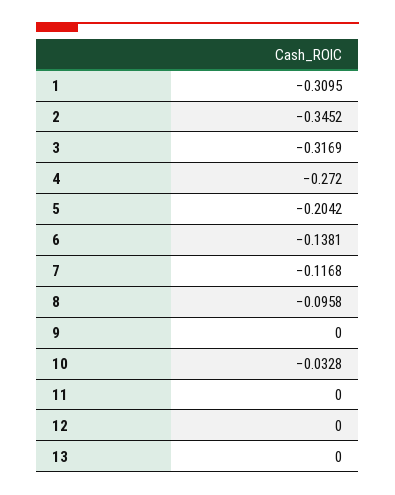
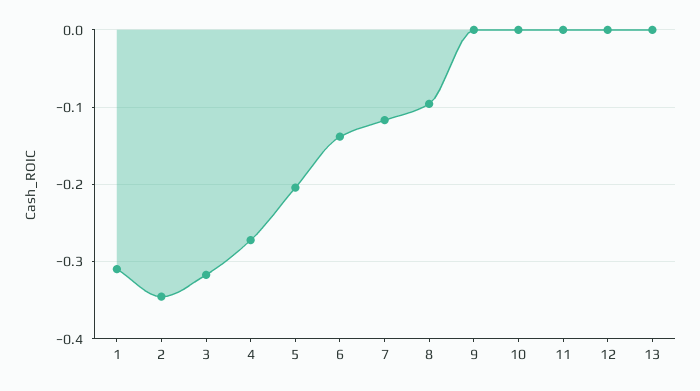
  {
    "1": -0.3095,
    "2": -0.3452,
    "3": -0.3169,
    "4": -0.272,
    "5": -0.2042,
    "6": -0.1381,
    "7": -0.1168,
    "8": -0.0958,
    "9": 0,
-   "10": -0.0328,
+   "10": 0,
    "11": 0,
    "12": 0,
    "13": 0
  }

